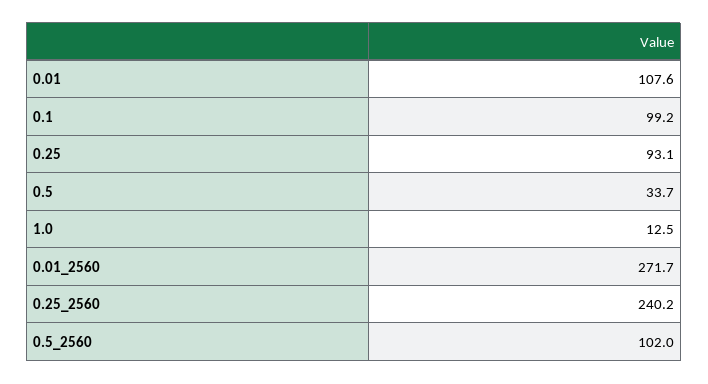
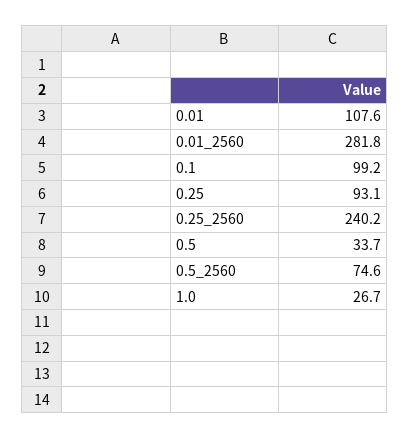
  {
    "0.01": 107.6,
    "0.1": 99.2,
    "0.25": 93.1,
    "0.5": 33.7,
-   "1.0": 12.5,
+   "1.0": 26.7,
-   "0.01_2560": 271.7,
+   "0.01_2560": 281.8,
    "0.25_2560": 240.2,
-   "0.5_2560": 102
+   "0.5_2560": 74.6
  }

